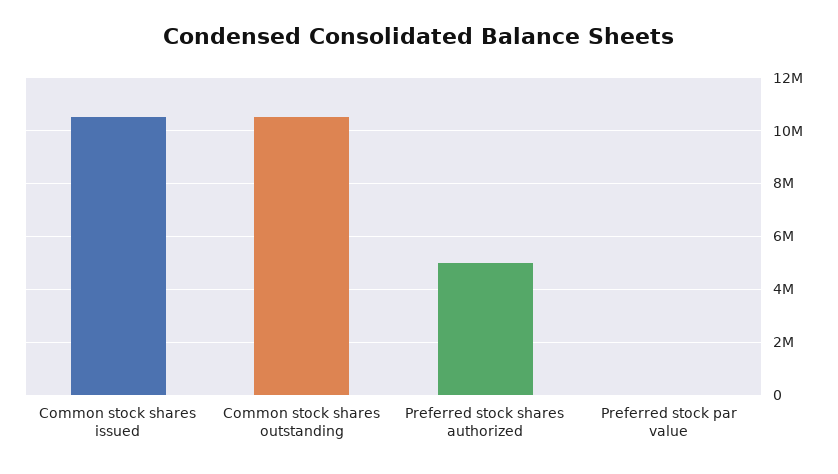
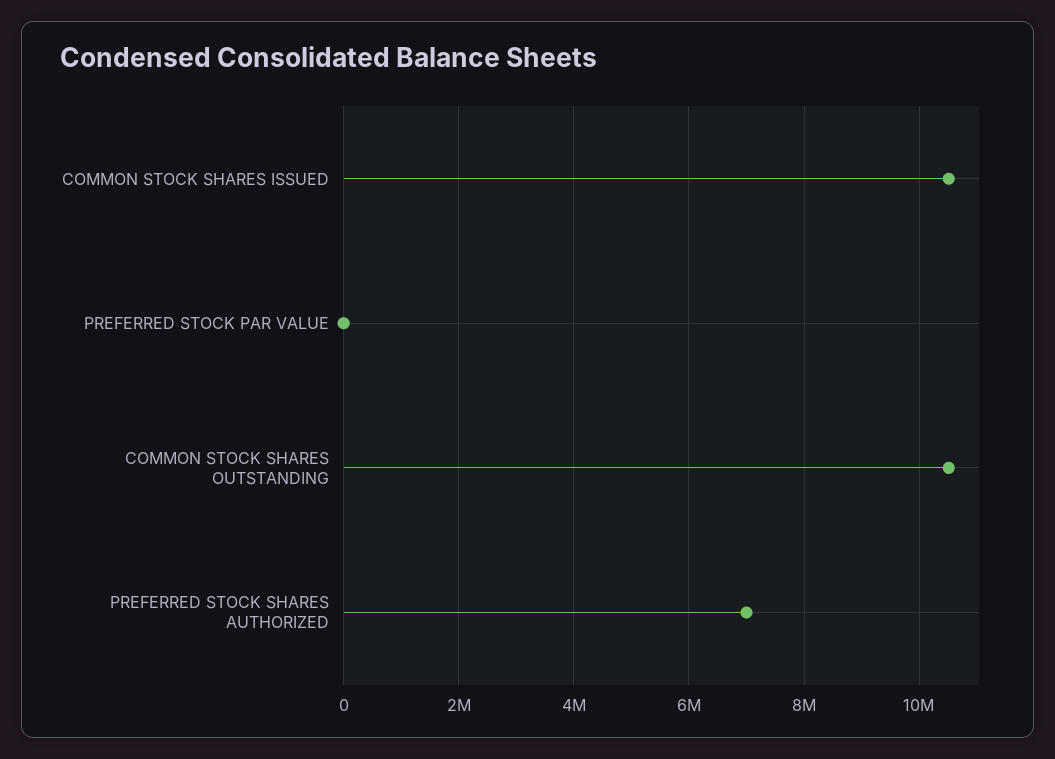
  {
    "Common stock shares issued": 10600000,
    "Common stock shares outstanding": 10600000,
-   "Preferred stock shares authorized": 5000000,
+   "Preferred stock shares authorized": 7000000,
    "Preferred stock par value": 0
  }

